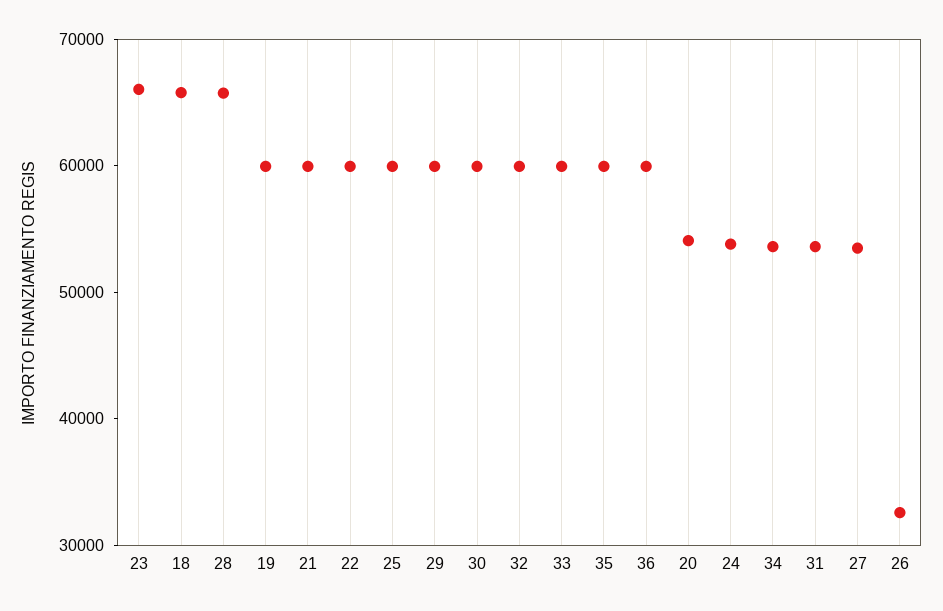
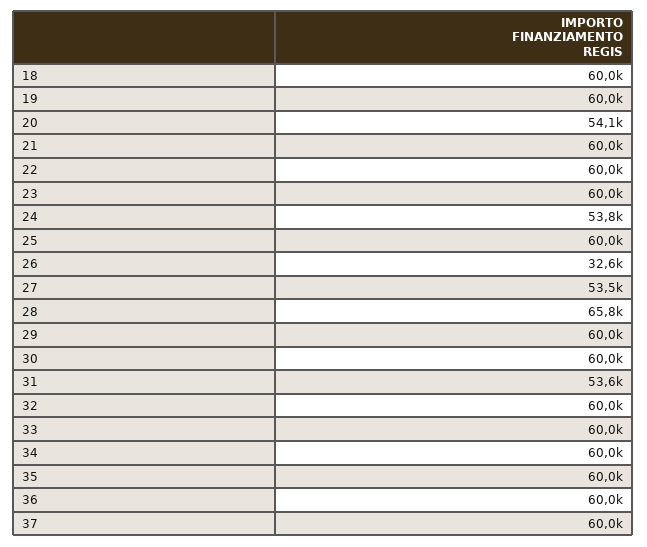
  {
-   "23": 66000,
+   "23": 60000,
-   "18": 66000,
+   "18": 60000,
    "28": 65800,
    "19": 60000,
    "21": 60000,
    "22": 60000,
    "25": 60000,
    "29": 60000,
    "30": 60000,
    "32": 60000,
    "33": 60000,
    "35": 60000,
    "36": 60000,
    "20": 54100,
    "24": 53800,
-   "34": 54000,
+   "34": 60000,
    "31": 53600,
    "27": 53500,
-   "26": 32600
+   "26": 32600,
+   "37": 60000
  }

